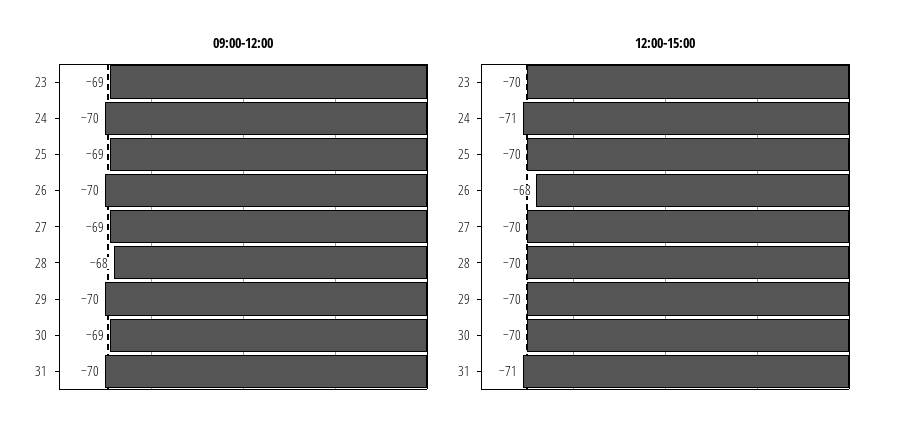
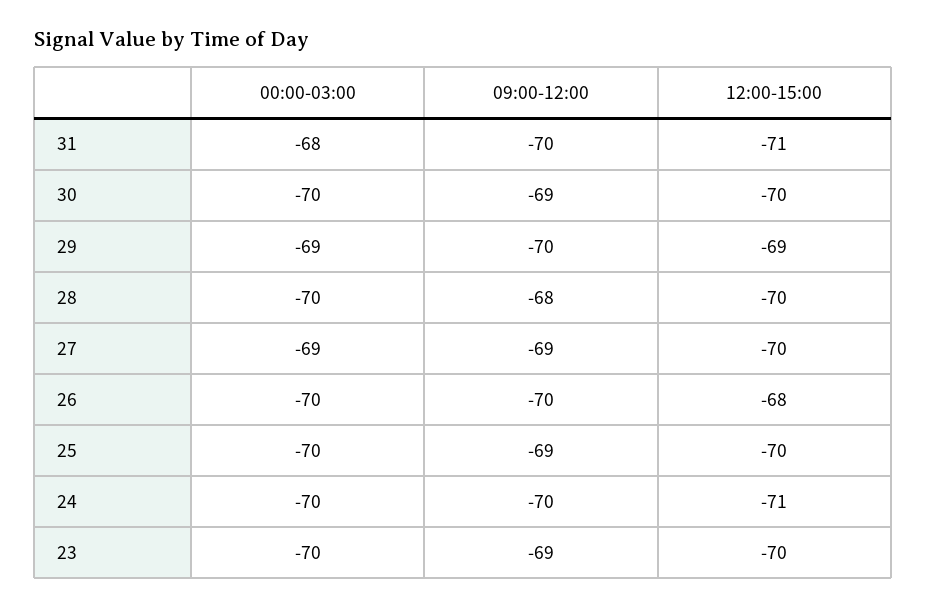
  {
    "09:00-12:00": {
      "23": -69,
      "24": -70,
      "25": -69,
      "26": -70,
      "27": -69,
      "28": -68,
      "29": -70,
      "30": -69,
      "31": -70
    },
    "12:00-15:00": {
      "23": -70,
      "24": -71,
      "25": -70,
      "26": -68,
      "27": -70,
      "28": -70,
-     "29": -70,
+     "29": -69,
      "30": -70,
      "31": -71
-   }
+   },
+   "00:00-03:00": {
+     "31": -68,
+     "30": -70,
+     "29": -69,
+     "28": -70,
+     "27": -69,
+     "26": -70,
+     "25": -70,
+     "24": -70,
+     "23": -70
+   }
  }

